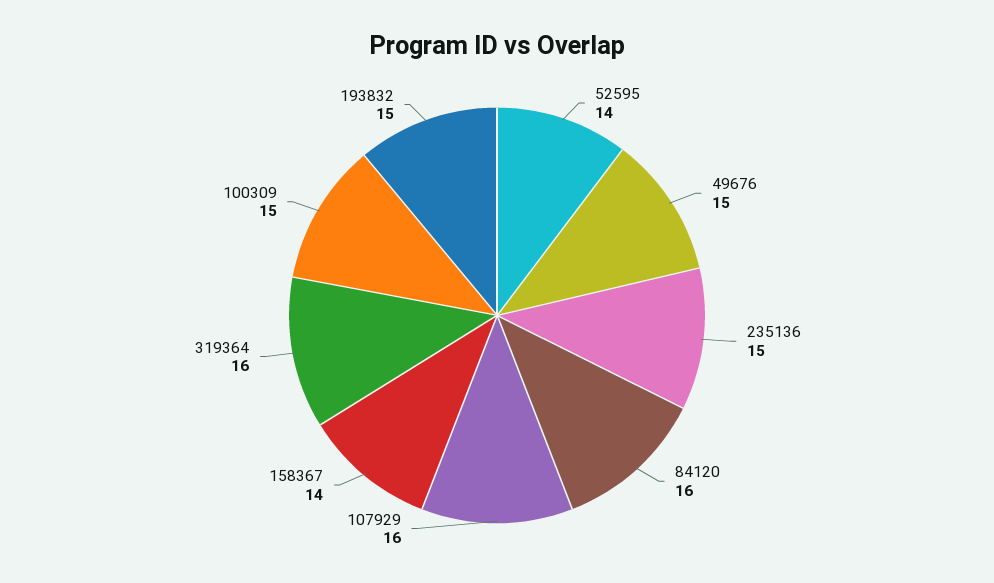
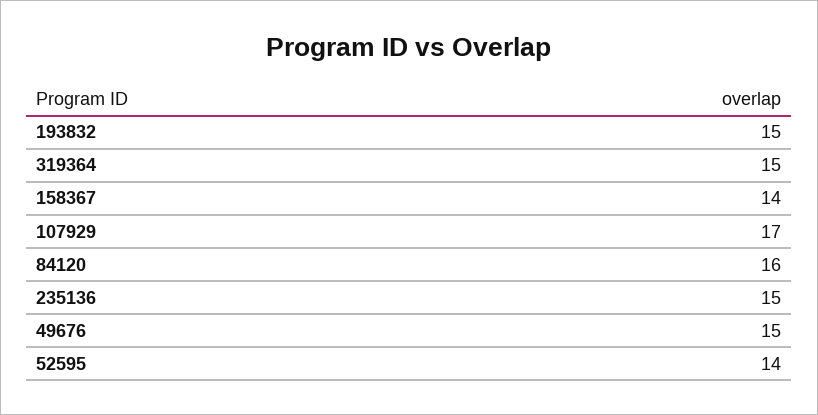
  {
    "52595": 14,
    "49676": 15,
    "235136": 15,
    "84120": 16,
-   "107929": 16,
+   "107929": 17,
    "158367": 14,
-   "319364": 16,
+   "319364": 15,
-   "100309": 15,
    "193832": 15
  }

